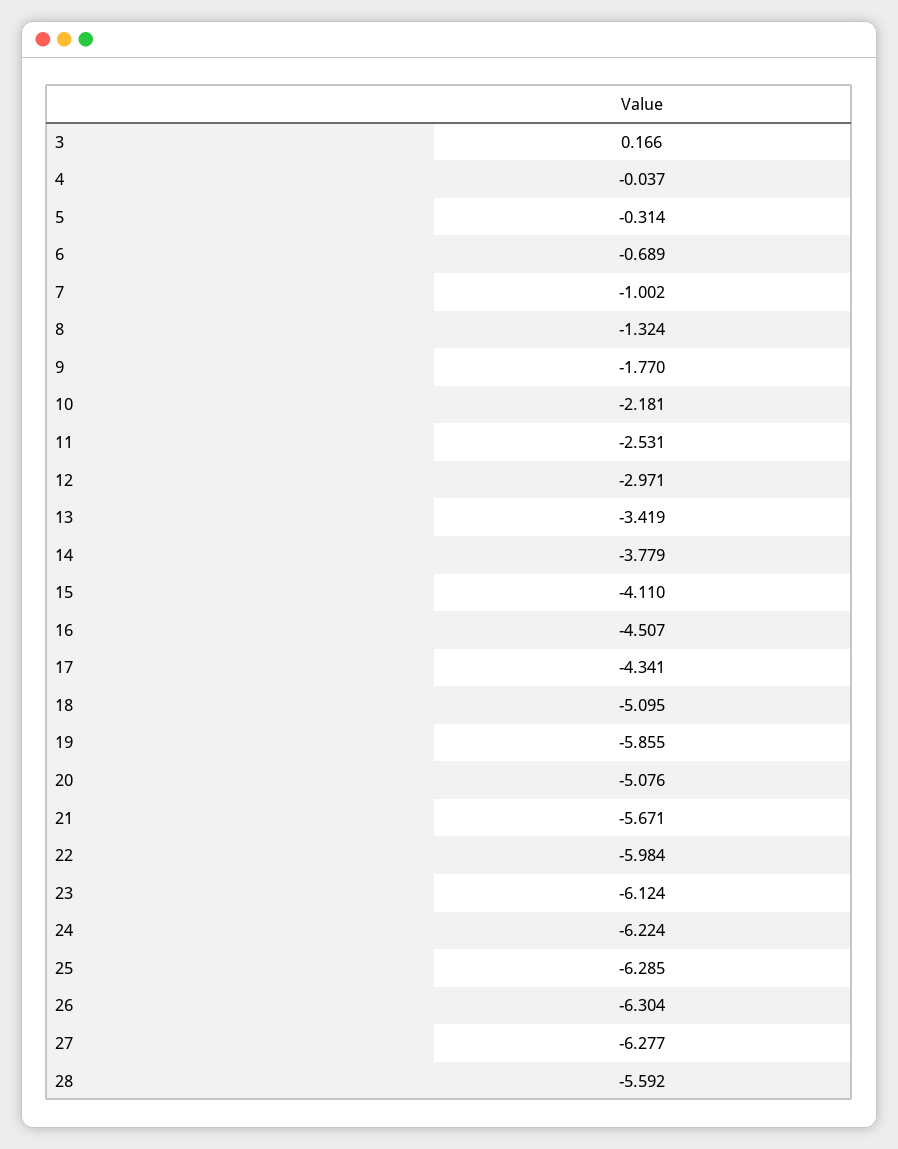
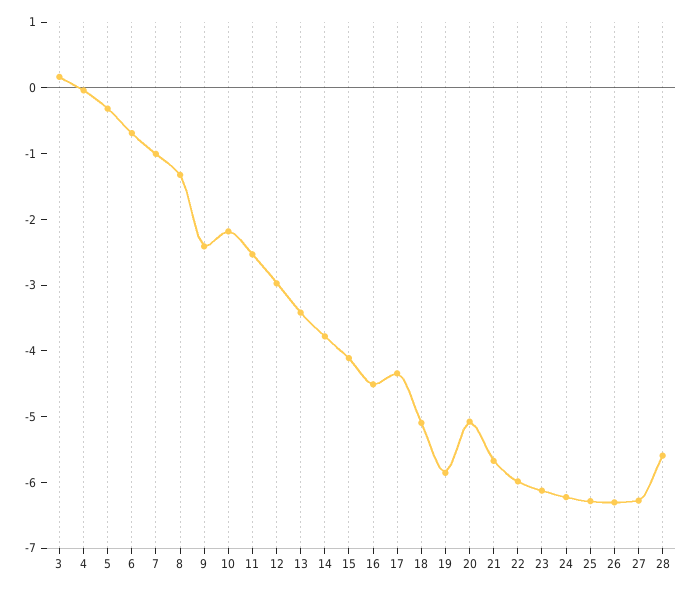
  {
    "3": 0.166,
    "4": -0.037,
    "5": -0.314,
    "6": -0.689,
    "7": -1.002,
    "8": -1.324,
-   "9": -1.77,
+   "9": -2.4,
    "10": -2.181,
    "11": -2.531,
    "12": -2.971,
    "13": -3.419,
    "14": -3.779,
    "15": -4.11,
    "16": -4.507,
    "17": -4.341,
    "18": -5.095,
    "19": -5.855,
    "20": -5.076,
    "21": -5.671,
    "22": -5.984,
    "23": -6.124,
    "24": -6.224,
    "25": -6.285,
    "26": -6.304,
    "27": -6.277,
    "28": -5.592
  }

